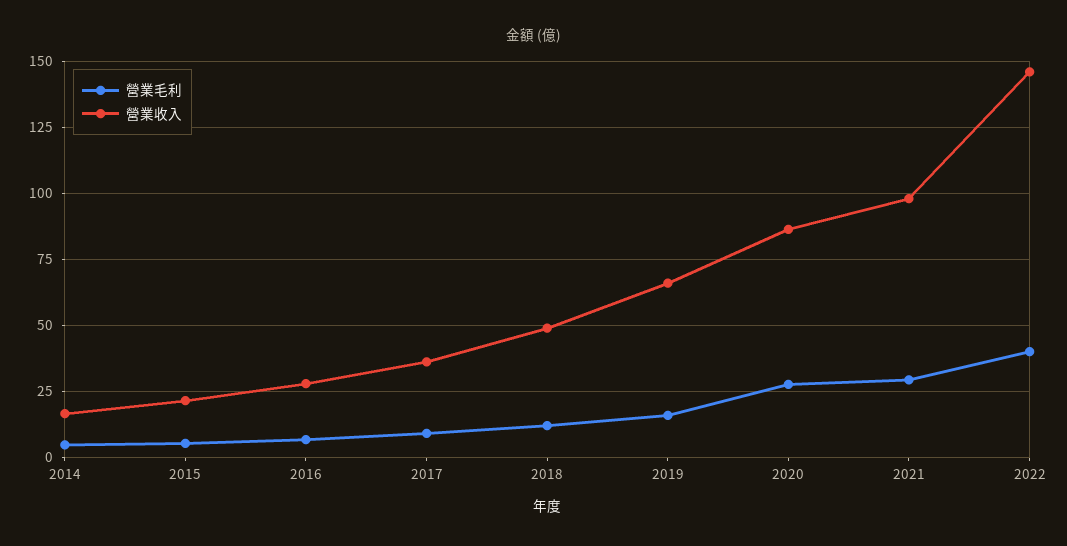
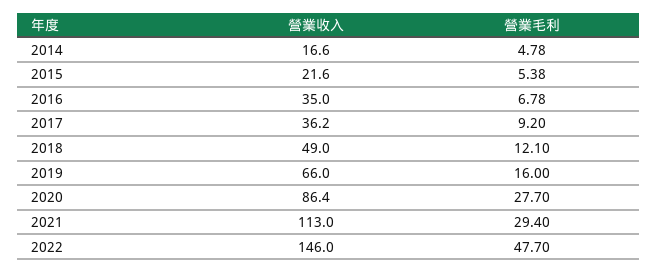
  {
    "營業毛利": {
      "2014": 4.78,
      "2015": 5.38,
      "2016": 6.78,
      "2017": 9.2,
      "2018": 12.1,
      "2019": 16,
      "2020": 27.7,
      "2021": 29.4,
-     "2022": 40
+     "2022": 47.7
    },
    "營業收入": {
      "2014": 16.6,
      "2015": 21.6,
-     "2016": 27.5,
+     "2016": 35,
      "2017": 36.2,
      "2018": 49,
      "2019": 66,
      "2020": 86.4,
-     "2021": 97.5,
+     "2021": 113,
      "2022": 146
    }
  }

